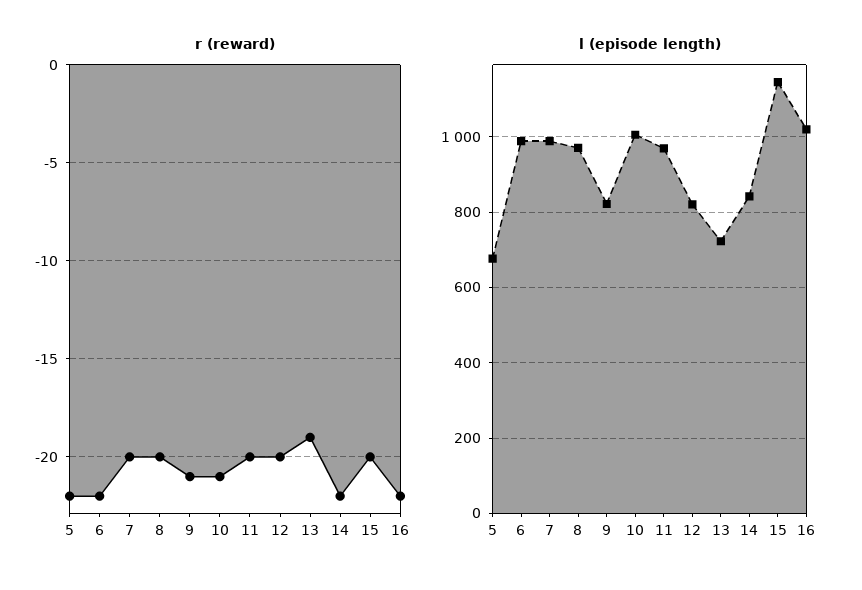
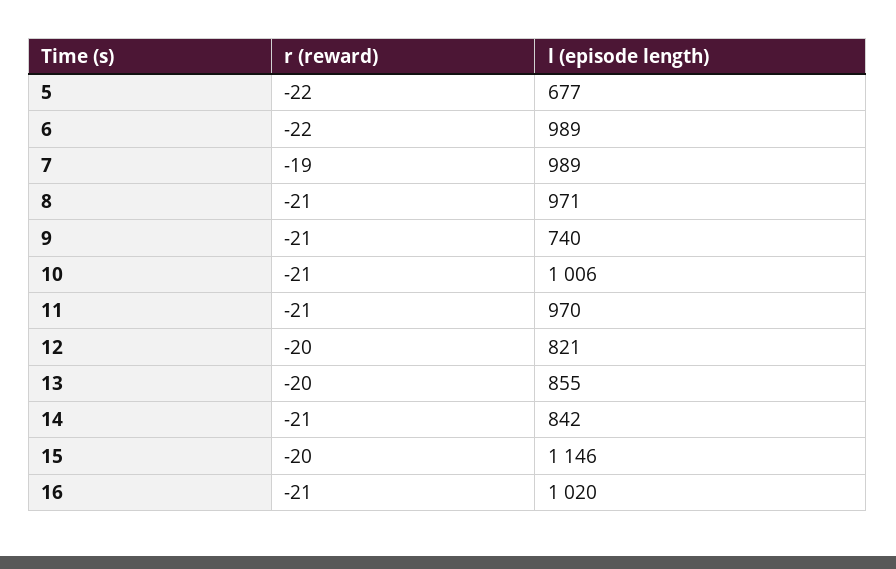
  {
    "r (reward)": {
      "5": -22,
      "6": -22,
-     "7": -20,
+     "7": -19,
-     "8": -20,
+     "8": -21,
      "9": -21,
      "10": -21,
-     "11": -20,
+     "11": -21,
      "12": -20,
-     "13": -19,
+     "13": -20,
-     "14": -22,
+     "14": -21,
      "15": -20,
-     "16": -22
+     "16": -21
    },
    "l (episode length)": {
      "5": 677,
      "6": 989,
      "7": 989,
      "8": 971,
-     "9": 820,
+     "9": 740,
      "10": 1006,
      "11": 970,
      "12": 821,
-     "13": 720,
+     "13": 855,
      "14": 842,
      "15": 1146,
      "16": 1020
    }
  }

